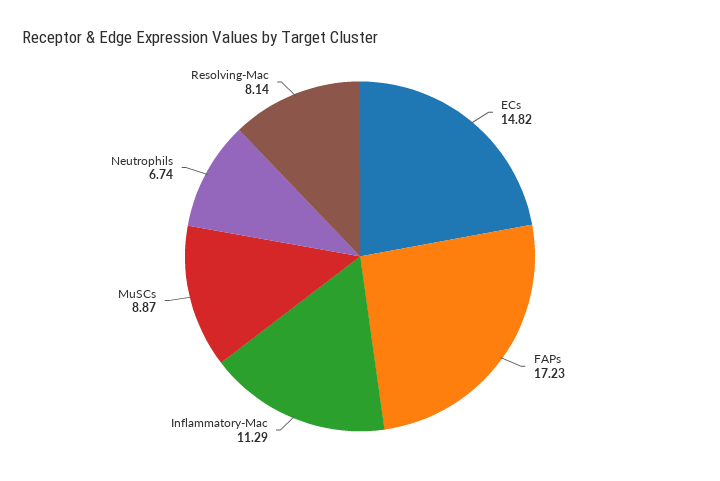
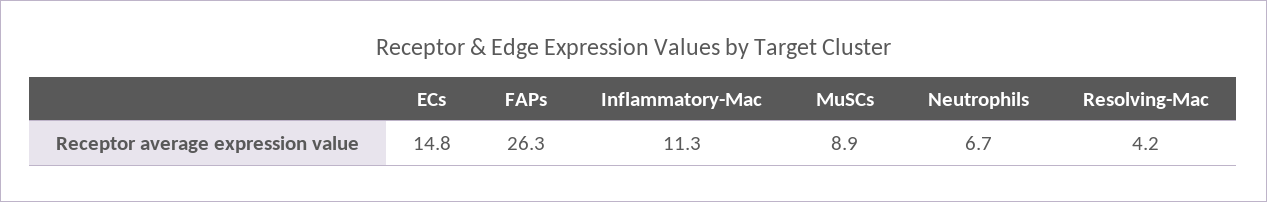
  {
    "ECs": 14.82,
-   "FAPs": 17.23,
+   "FAPs": 26.3,
    "Inflammatory-Mac": 11.29,
    "MuSCs": 8.87,
    "Neutrophils": 6.74,
-   "Resolving-Mac": 8.14
+   "Resolving-Mac": 4.2
  }

